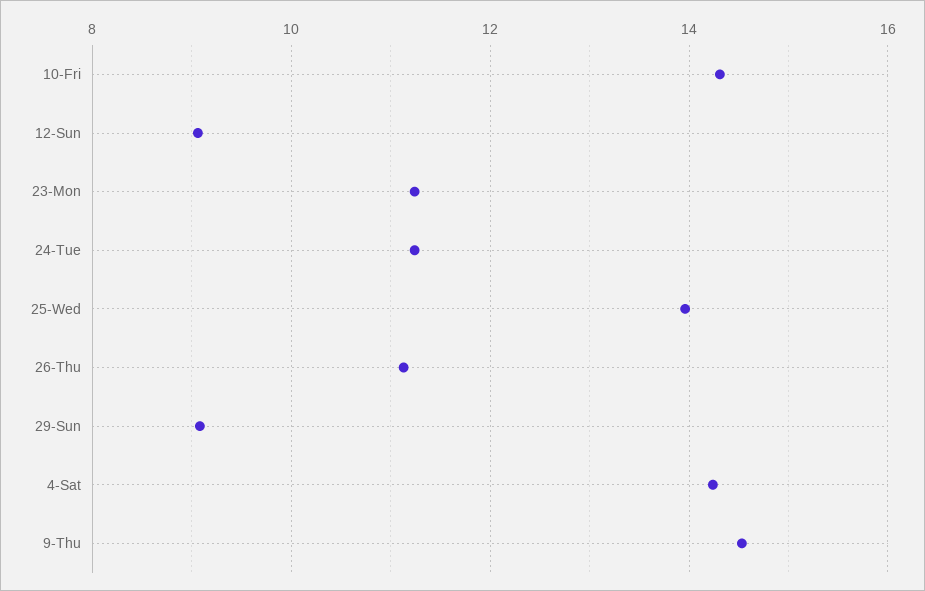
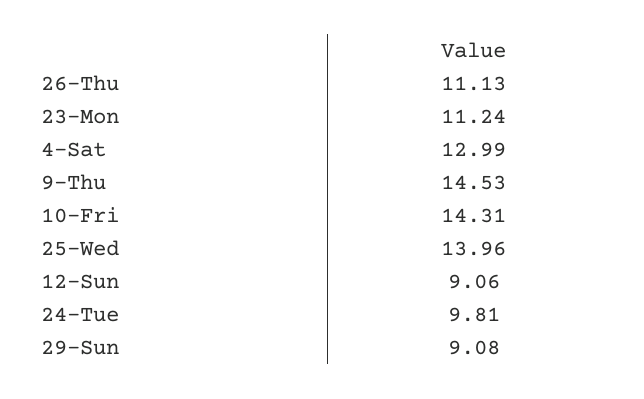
  {
    "10-Fri": 14.31,
    "12-Sun": 9.06,
    "23-Mon": 11.24,
-   "24-Tue": 11.2,
+   "24-Tue": 9.81,
    "25-Wed": 13.96,
    "26-Thu": 11.13,
    "29-Sun": 9.08,
-   "4-Sat": 14.2,
+   "4-Sat": 12.99,
    "9-Thu": 14.53
  }

